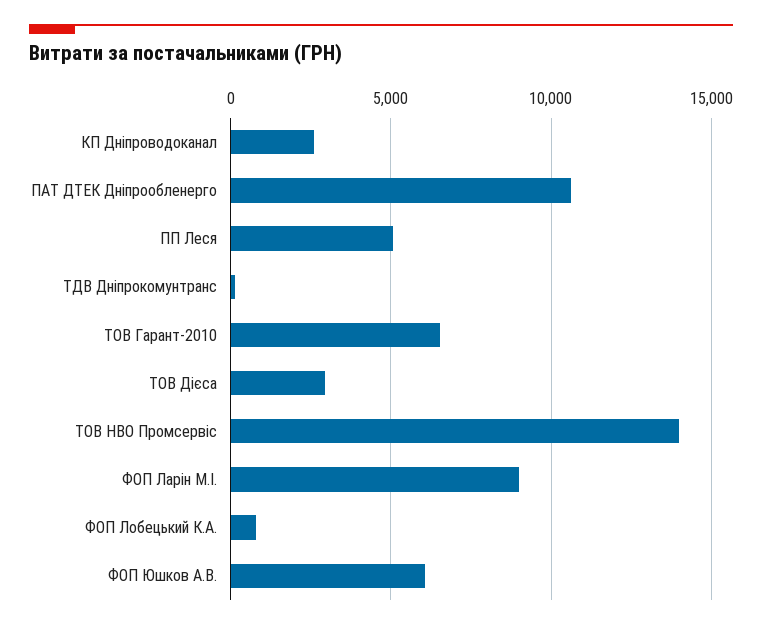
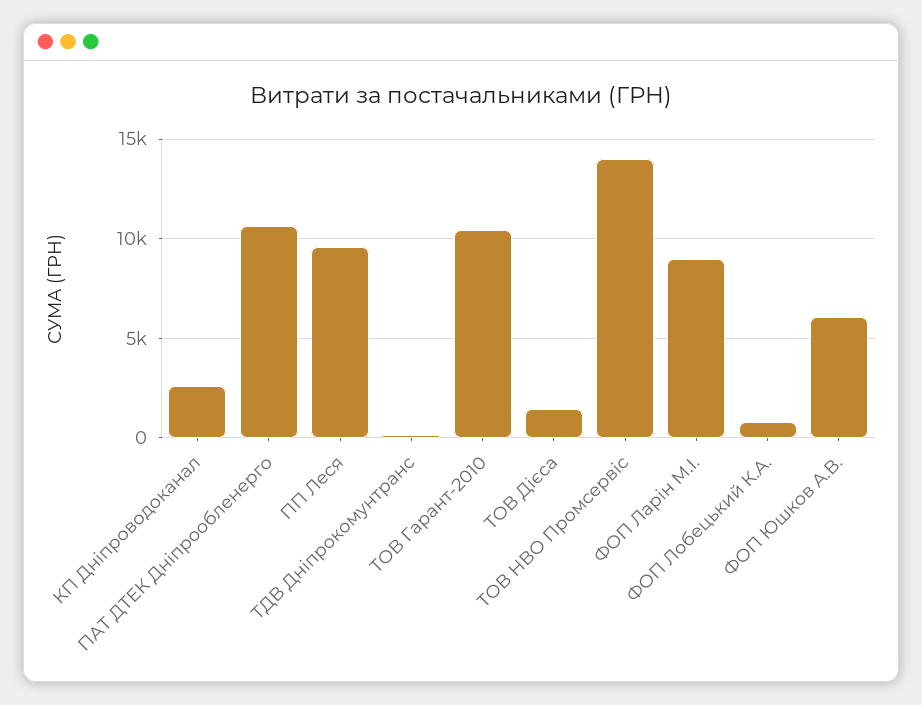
  {
    "КП Дніпроводоканал": 2500,
    "ПАТ ДТЕК Дніпрообленерго": 10500,
-   "ПП Леся": 5000,
+   "ПП Леся": 9500,
    "ТДВ Дніпрокомунтранс": 0,
-   "ТОВ Гарант-2010": 6500,
+   "ТОВ Гарант-2010": 10500,
-   "ТОВ Дієса": 3000,
+   "ТОВ Дієса": 1500,
    "ТОВ НВО Промсервіс": 14000,
    "ФОП Ларін М.І.": 9000,
    "ФОП Лобецький К.А.": 1000,
    "ФОП Юшков А.В.": 6000
  }

